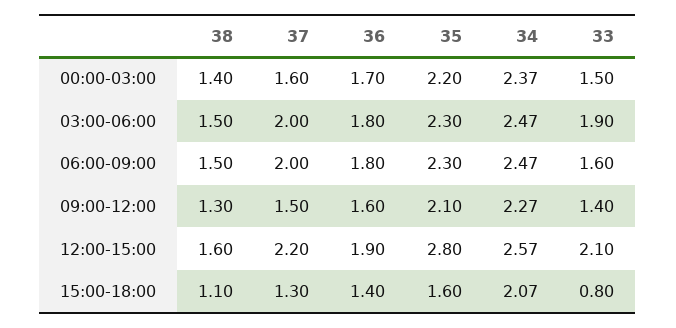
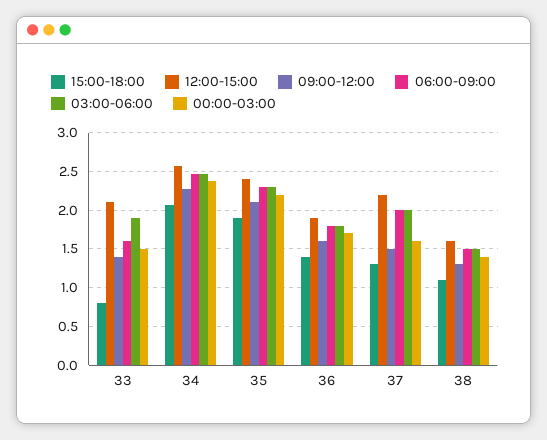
  {
    "00:00-03:00": {
      "38": 1.4,
      "37": 1.6,
      "36": 1.7,
      "35": 2.2,
      "34": 2.37,
      "33": 1.5
    },
    "03:00-06:00": {
      "38": 1.5,
      "37": 2,
      "36": 1.8,
      "35": 2.3,
      "34": 2.47,
      "33": 1.9
    },
    "06:00-09:00": {
      "38": 1.5,
      "37": 2,
      "36": 1.8,
      "35": 2.3,
      "34": 2.47,
      "33": 1.6
    },
    "09:00-12:00": {
      "38": 1.3,
      "37": 1.5,
      "36": 1.6,
      "35": 2.1,
      "34": 2.27,
      "33": 1.4
    },
    "12:00-15:00": {
      "38": 1.6,
      "37": 2.2,
      "36": 1.9,
-     "35": 2.8,
+     "35": 2.4,
      "34": 2.57,
      "33": 2.1
    },
    "15:00-18:00": {
      "38": 1.1,
      "37": 1.3,
      "36": 1.4,
-     "35": 1.6,
+     "35": 1.9,
      "34": 2.07,
      "33": 0.8
    }
  }

